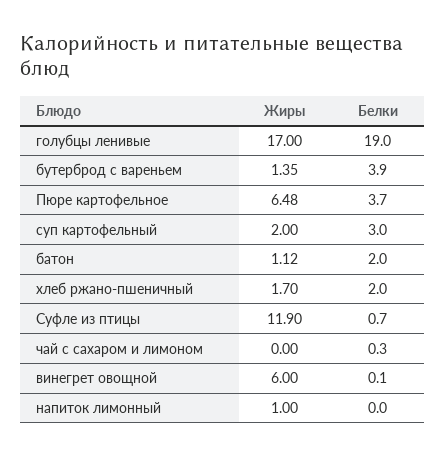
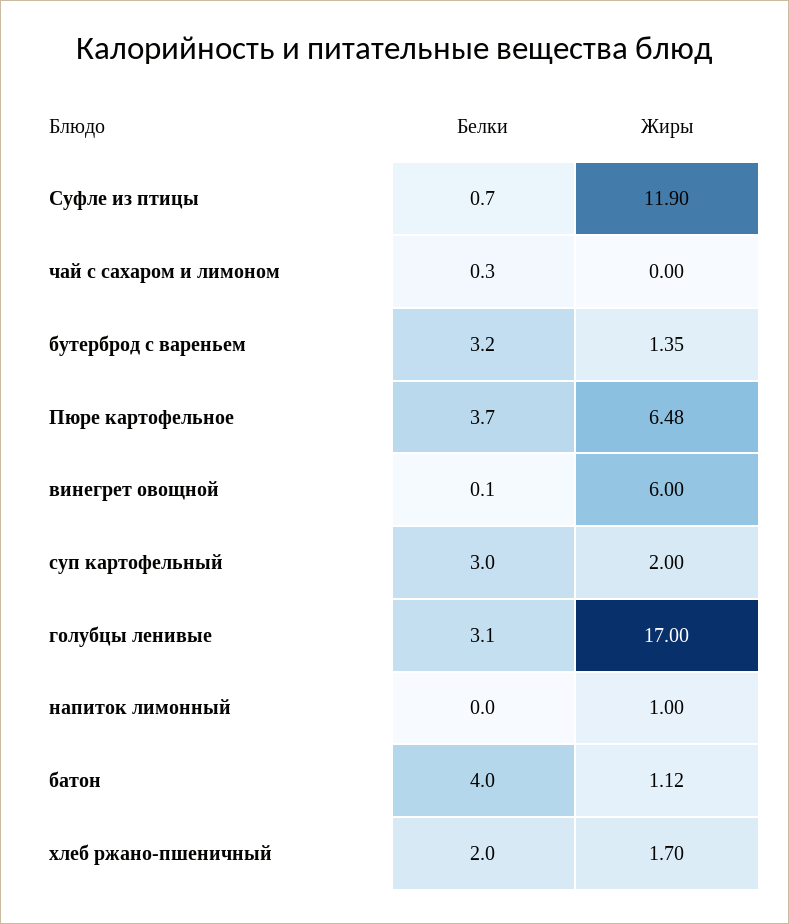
  {
    "Жиры": {
      "голубцы ленивые": 17,
      "бутерброд с вареньем": 1.35,
      "Пюре картофельное": 6.48,
      "суп картофельный": 2,
      "батон": 1.12,
      "хлеб ржано-пшеничный": 1.7,
      "Суфле из птицы": 11.9,
      "чай с сахаром и лимоном": 0,
      "винегрет овощной": 6,
      "напиток лимонный": 1
    },
    "Белки": {
-     "голубцы ленивые": 19,
+     "голубцы ленивые": 3.1,
-     "бутерброд с вареньем": 3.9,
+     "бутерброд с вареньем": 3.2,
      "Пюре картофельное": 3.7,
      "суп картофельный": 3,
-     "батон": 2,
+     "батон": 4,
      "хлеб ржано-пшеничный": 2,
      "Суфле из птицы": 0.7,
      "чай с сахаром и лимоном": 0.3,
      "винегрет овощной": 0.1,
      "напиток лимонный": 0
    }
  }

